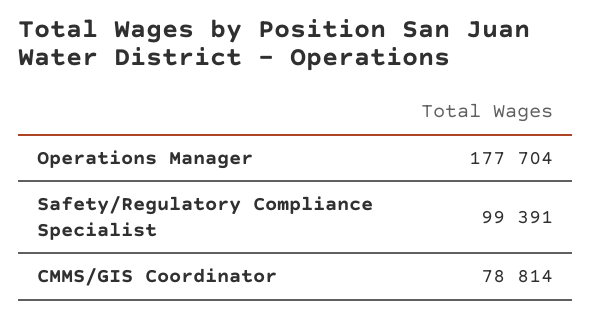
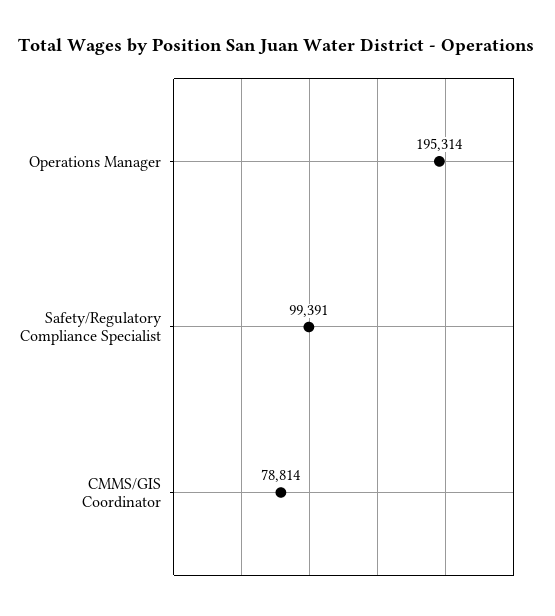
  {
-   "Operations Manager": 177704,
+   "Operations Manager": 195314,
    "Safety/Regulatory Compliance Specialist": 99391,
    "CMMS/GIS Coordinator": 78814
  }

